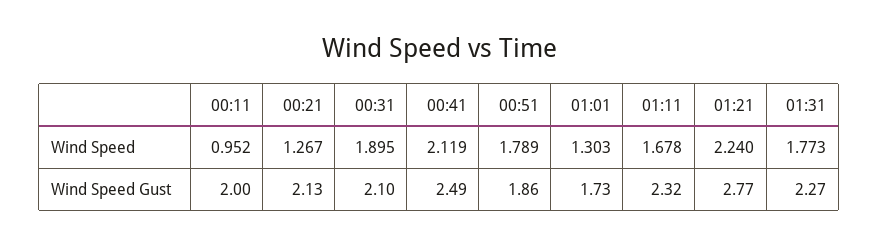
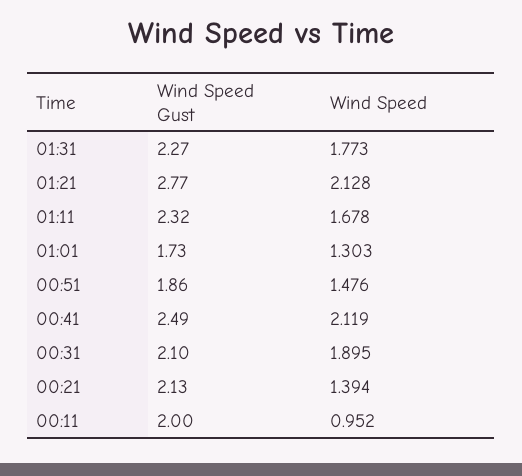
  {
    "00:11": {
      "Wind Speed": 0.952,
      "Wind Speed Gust": 2
    },
    "00:21": {
-     "Wind Speed": 1.267,
+     "Wind Speed": 1.394,
      "Wind Speed Gust": 2.13
    },
    "00:31": {
      "Wind Speed": 1.895,
      "Wind Speed Gust": 2.1
    },
    "00:41": {
      "Wind Speed": 2.119,
      "Wind Speed Gust": 2.49
    },
    "00:51": {
-     "Wind Speed": 1.789,
+     "Wind Speed": 1.476,
      "Wind Speed Gust": 1.86
    },
    "01:01": {
      "Wind Speed": 1.303,
      "Wind Speed Gust": 1.73
    },
    "01:11": {
      "Wind Speed": 1.678,
      "Wind Speed Gust": 2.32
    },
    "01:21": {
-     "Wind Speed": 2.24,
+     "Wind Speed": 2.128,
      "Wind Speed Gust": 2.77
    },
    "01:31": {
      "Wind Speed": 1.773,
      "Wind Speed Gust": 2.27
    }
  }

